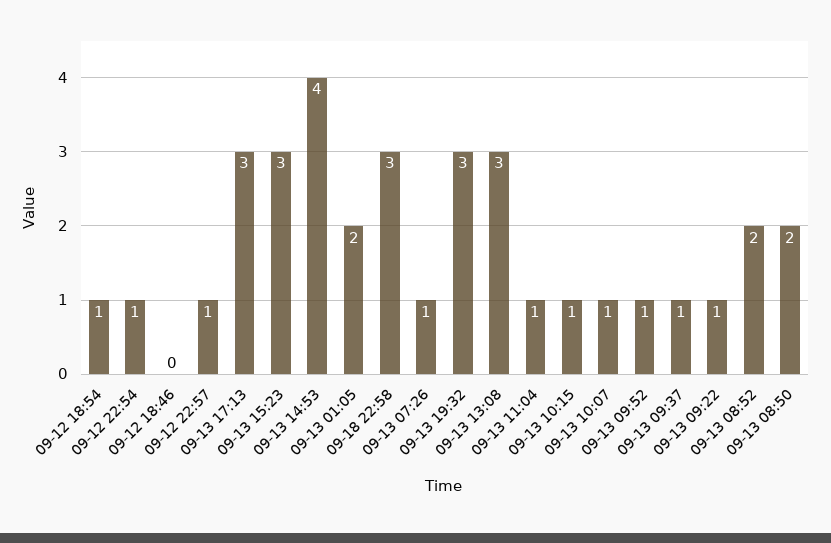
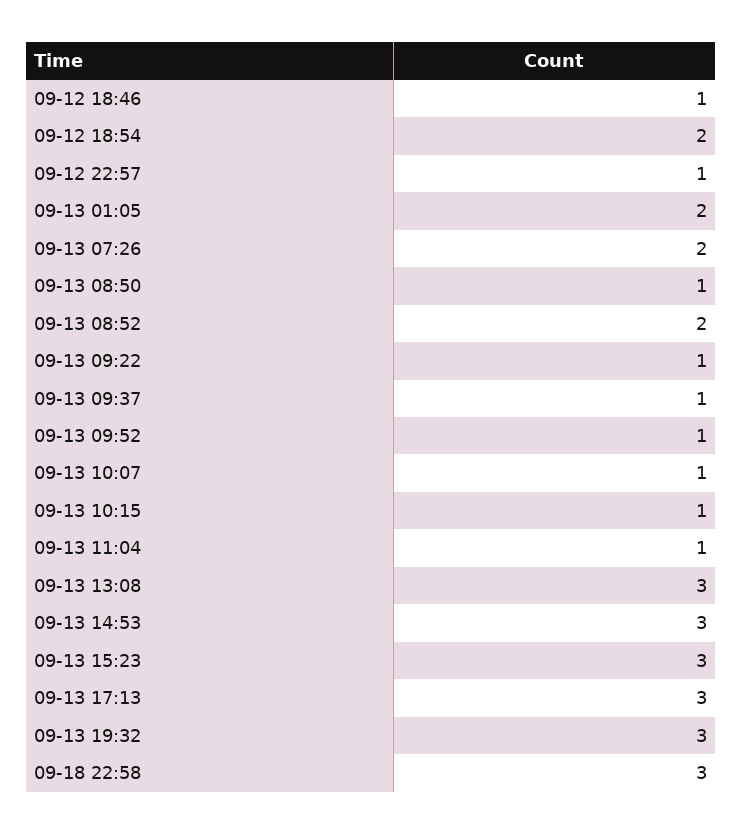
  {
-   "09-12 18:54": 1,
+   "09-12 18:54": 2,
-   "09-12 22:54": 1,
-   "09-12 18:46": 0,
+   "09-12 18:46": 1,
    "09-12 22:57": 1,
    "09-13 17:13": 3,
    "09-13 15:23": 3,
-   "09-13 14:53": 4,
+   "09-13 14:53": 3,
    "09-13 01:05": 2,
    "09-18 22:58": 3,
-   "09-13 07:26": 1,
+   "09-13 07:26": 2,
    "09-13 19:32": 3,
    "09-13 13:08": 3,
    "09-13 11:04": 1,
    "09-13 10:15": 1,
    "09-13 10:07": 1,
    "09-13 09:52": 1,
    "09-13 09:37": 1,
    "09-13 09:22": 1,
    "09-13 08:52": 2,
-   "09-13 08:50": 2
+   "09-13 08:50": 1
  }

